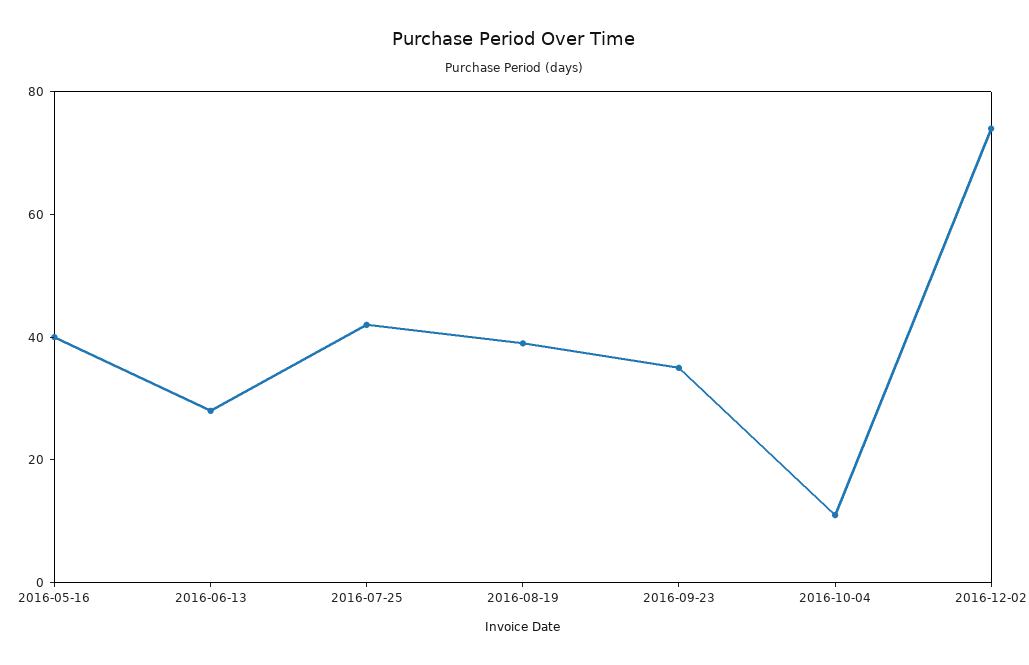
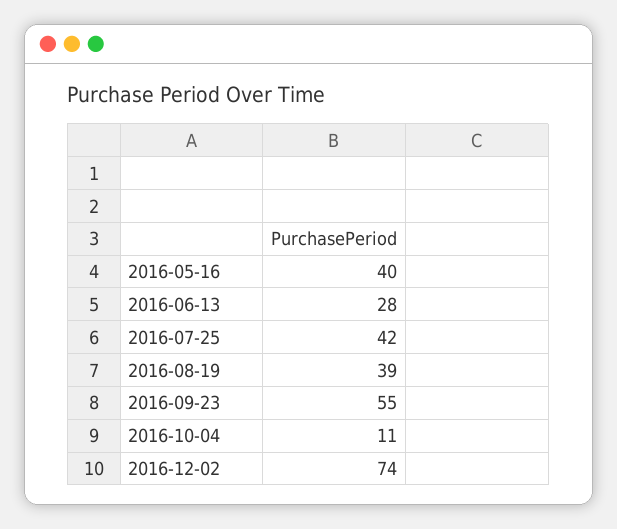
  {
    "2016-05-16": 40,
    "2016-06-13": 28,
    "2016-07-25": 42,
    "2016-08-19": 39,
-   "2016-09-23": 35,
+   "2016-09-23": 55,
    "2016-10-04": 11,
    "2016-12-02": 74
  }

